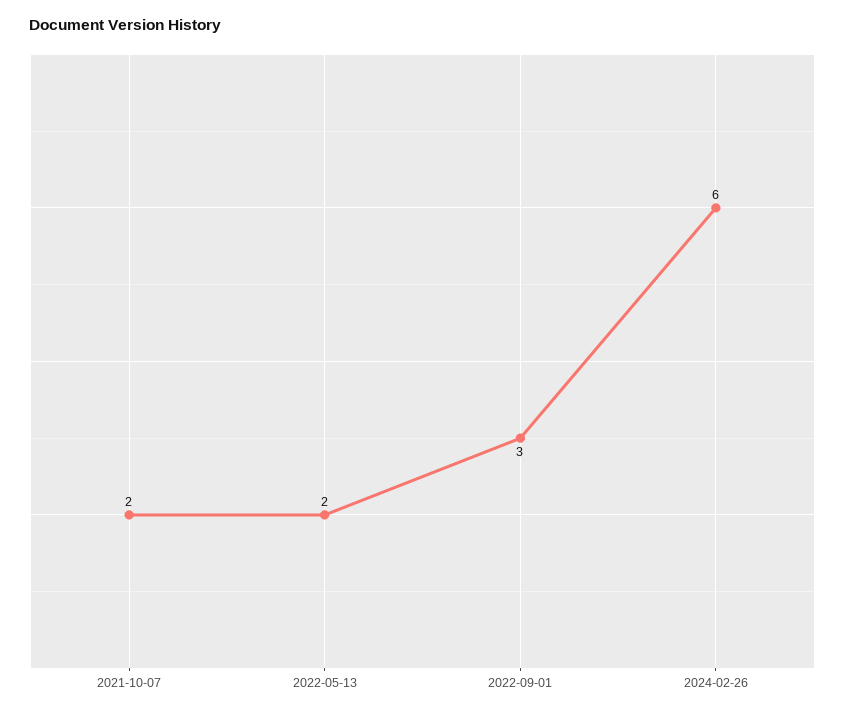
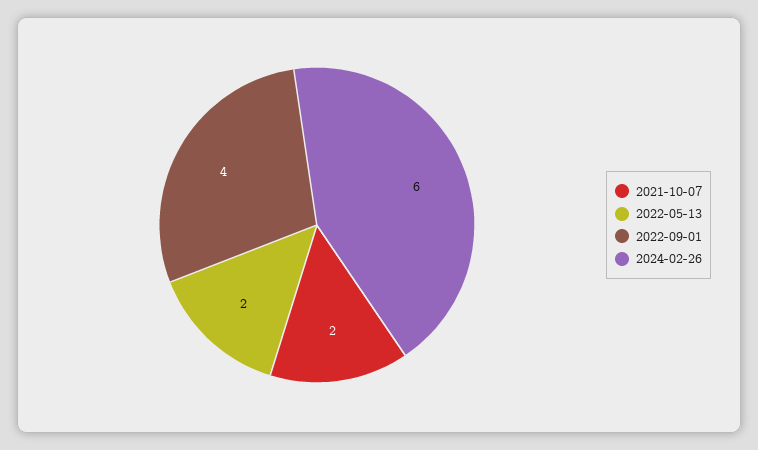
  {
    "2021-10-07": 2,
    "2022-05-13": 2,
-   "2022-09-01": 3,
+   "2022-09-01": 4,
    "2024-02-26": 6
  }

